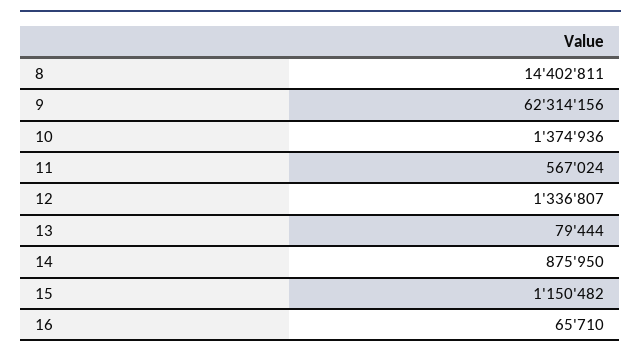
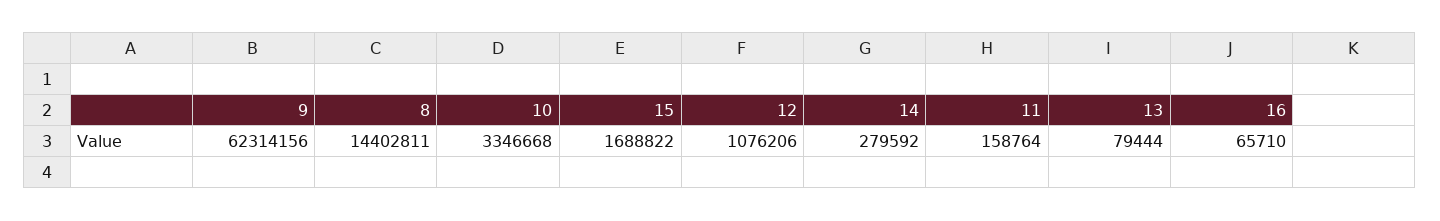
  {
    "8": 14402811,
    "9": 62314156,
-   "10": 1374936,
+   "10": 3346668,
-   "11": 567024,
+   "11": 158764,
-   "12": 1336807,
+   "12": 1076206,
    "13": 79444,
-   "14": 875950,
+   "14": 279592,
-   "15": 1150482,
+   "15": 1688822,
    "16": 65710
  }

